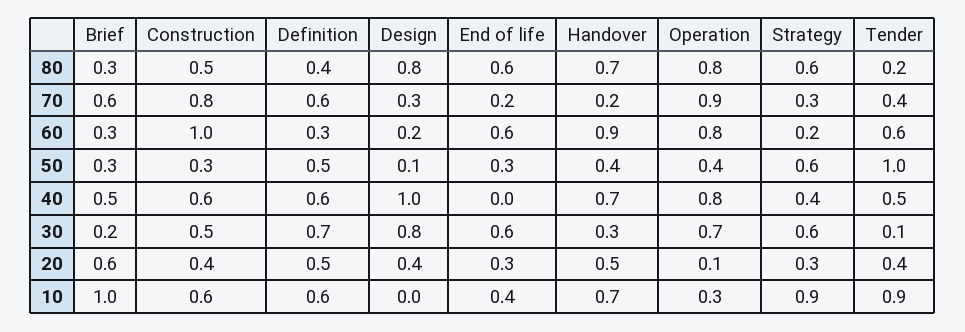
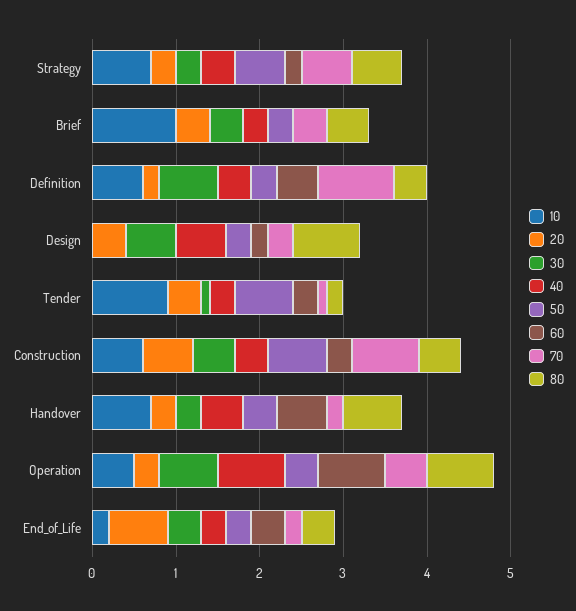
  {
    "80": {
-     "Brief": 0.3,
+     "Brief": 0.5,
      "Construction": 0.5,
      "Definition": 0.4,
      "Design": 0.8,
-     "End of life": 0.6,
+     "End of life": 0.4,
      "Handover": 0.7,
      "Operation": 0.8,
      "Strategy": 0.6,
      "Tender": 0.2
    },
    "70": {
-     "Brief": 0.6,
+     "Brief": 0.4,
      "Construction": 0.8,
-     "Definition": 0.6,
+     "Definition": 0.9,
      "Design": 0.3,
      "End of life": 0.2,
      "Handover": 0.2,
-     "Operation": 0.9,
+     "Operation": 0.5,
-     "Strategy": 0.3,
+     "Strategy": 0.6,
-     "Tender": 0.4
+     "Tender": 0.1
    },
    "60": {
-     "Brief": 0.3,
+     "Brief": 0,
-     "Construction": 1,
+     "Construction": 0.3,
-     "Definition": 0.3,
+     "Definition": 0.5,
      "Design": 0.2,
-     "End of life": 0.6,
+     "End of life": 0.4,
-     "Handover": 0.9,
+     "Handover": 0.6,
      "Operation": 0.8,
      "Strategy": 0.2,
-     "Tender": 0.6
+     "Tender": 0.3
    },
    "50": {
      "Brief": 0.3,
-     "Construction": 0.3,
+     "Construction": 0.7,
-     "Definition": 0.5,
+     "Definition": 0.3,
-     "Design": 0.1,
+     "Design": 0.3,
      "End of life": 0.3,
      "Handover": 0.4,
      "Operation": 0.4,
      "Strategy": 0.6,
-     "Tender": 1
+     "Tender": 0.7
    },
    "40": {
-     "Brief": 0.5,
+     "Brief": 0.3,
-     "Construction": 0.6,
+     "Construction": 0.4,
-     "Definition": 0.6,
+     "Definition": 0.4,
-     "Design": 1,
+     "Design": 0.6,
-     "End of life": 0,
+     "End of life": 0.3,
-     "Handover": 0.7,
+     "Handover": 0.5,
      "Operation": 0.8,
      "Strategy": 0.4,
-     "Tender": 0.5
+     "Tender": 0.3
    },
    "30": {
-     "Brief": 0.2,
+     "Brief": 0.4,
      "Construction": 0.5,
      "Definition": 0.7,
-     "Design": 0.8,
+     "Design": 0.6,
-     "End of life": 0.6,
+     "End of life": 0.4,
      "Handover": 0.3,
      "Operation": 0.7,
-     "Strategy": 0.6,
+     "Strategy": 0.3,
      "Tender": 0.1
    },
    "20": {
-     "Brief": 0.6,
+     "Brief": 0.4,
-     "Construction": 0.4,
+     "Construction": 0.6,
-     "Definition": 0.5,
+     "Definition": 0.2,
      "Design": 0.4,
-     "End of life": 0.3,
+     "End of life": 0.7,
-     "Handover": 0.5,
+     "Handover": 0.3,
-     "Operation": 0.1,
+     "Operation": 0.3,
      "Strategy": 0.3,
      "Tender": 0.4
    },
    "10": {
      "Brief": 1,
      "Construction": 0.6,
      "Definition": 0.6,
      "Design": 0,
-     "End of life": 0.4,
+     "End of life": 0.2,
      "Handover": 0.7,
-     "Operation": 0.3,
+     "Operation": 0.5,
-     "Strategy": 0.9,
+     "Strategy": 0.7,
      "Tender": 0.9
    }
  }

